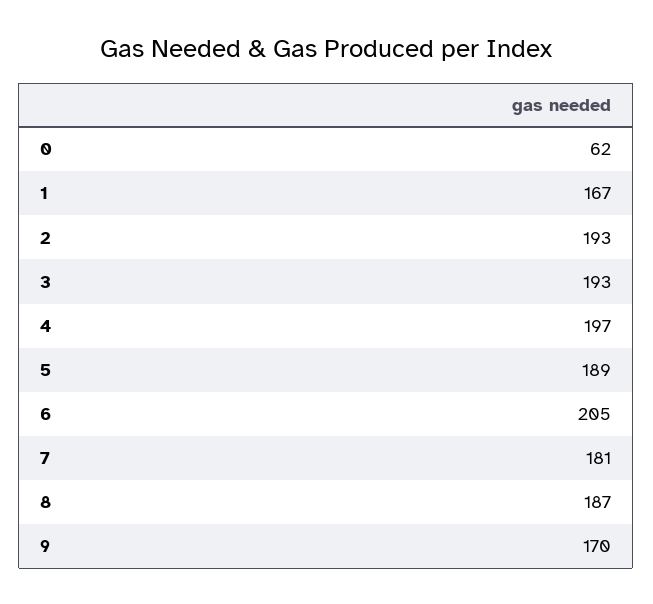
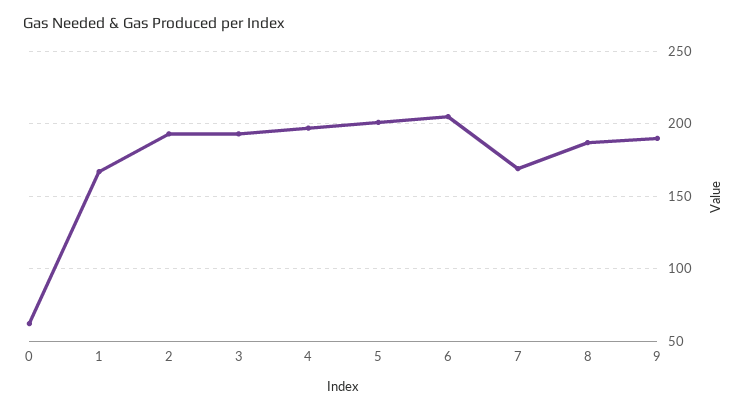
  {
    "0": 62,
    "1": 167,
    "2": 193,
    "3": 193,
    "4": 197,
-   "5": 189,
+   "5": 200,
    "6": 205,
-   "7": 181,
+   "7": 170,
    "8": 187,
-   "9": 170
+   "9": 190
  }

